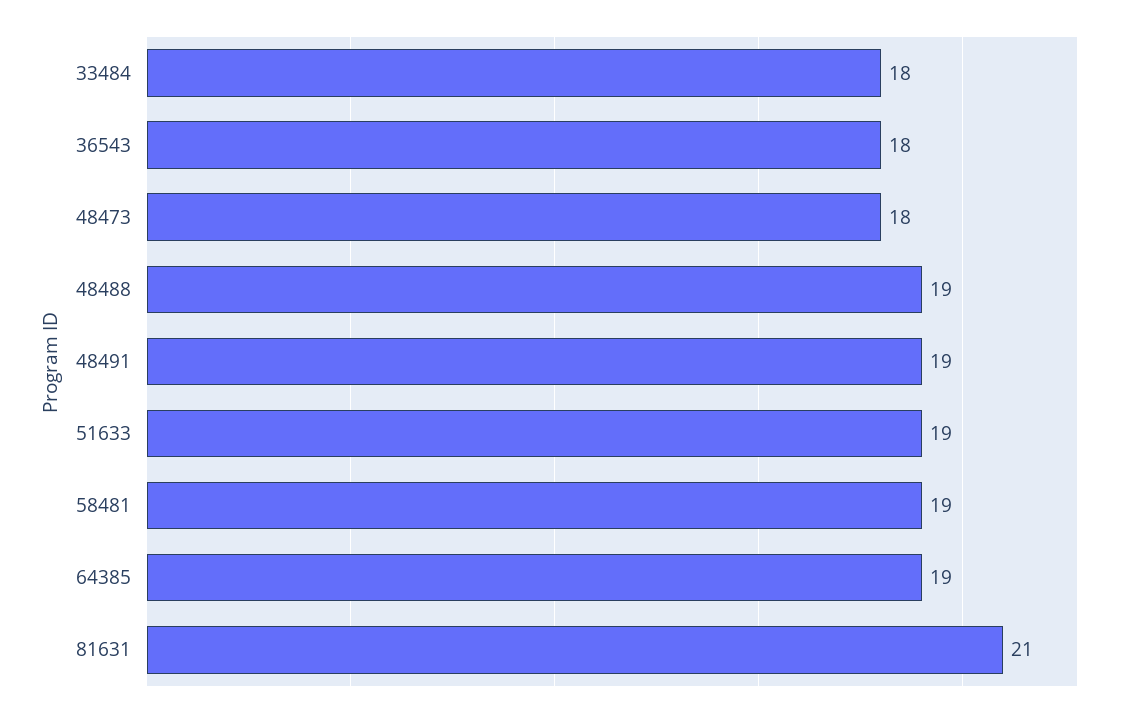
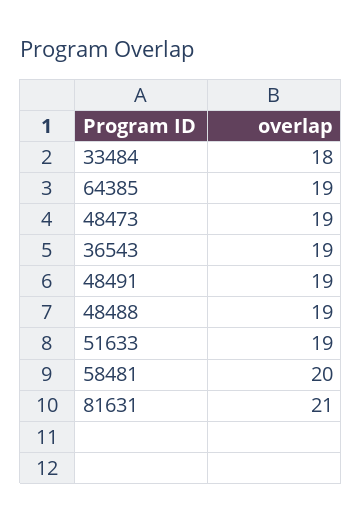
  {
    "33484": 18,
-   "36543": 18,
+   "36543": 19,
-   "48473": 18,
+   "48473": 19,
    "48488": 19,
    "48491": 19,
    "51633": 19,
-   "58481": 19,
+   "58481": 20,
    "64385": 19,
    "81631": 21
  }

